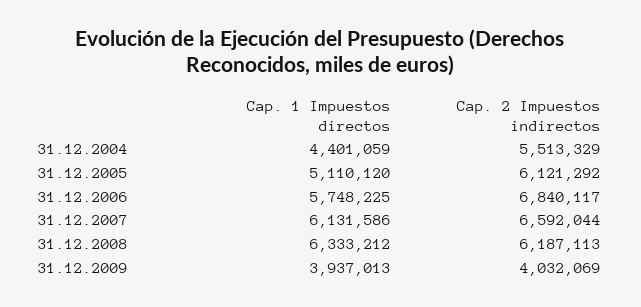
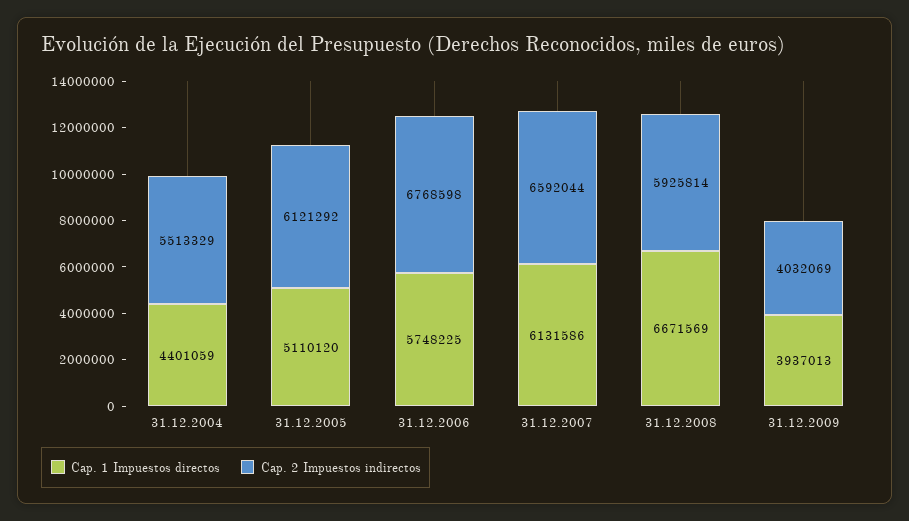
  {
    "Cap. 1 Impuestos directos": {
      "31.12.2004": 4401059,
      "31.12.2005": 5110120,
      "31.12.2006": 5748225,
      "31.12.2007": 6131586,
-     "31.12.2008": 6333212,
+     "31.12.2008": 6671569,
      "31.12.2009": 3937013
    },
    "Cap. 2 Impuestos indirectos": {
      "31.12.2004": 5513329,
      "31.12.2005": 6121292,
-     "31.12.2006": 6840117,
+     "31.12.2006": 6768598,
      "31.12.2007": 6592044,
-     "31.12.2008": 6187113,
+     "31.12.2008": 5925814,
      "31.12.2009": 4032069
    }
  }

